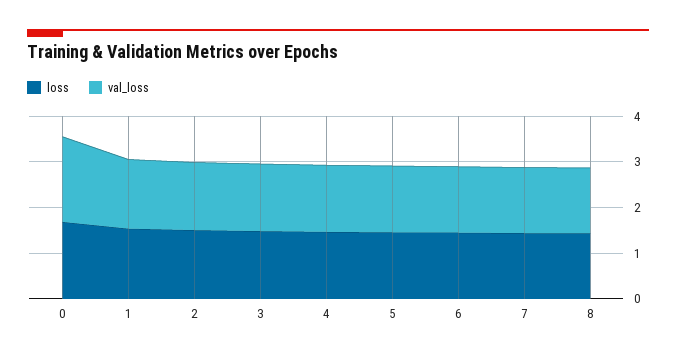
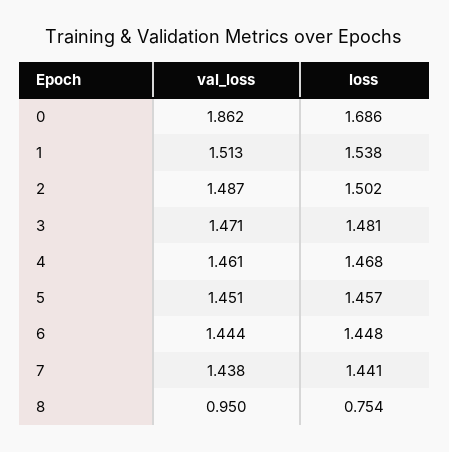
  {
    "loss": {
      "0": 1.686,
      "1": 1.538,
      "2": 1.502,
      "3": 1.481,
      "4": 1.468,
      "5": 1.457,
      "6": 1.448,
      "7": 1.441,
-     "8": 1.4
+     "8": 0.754
    },
    "val_loss": {
      "0": 1.862,
      "1": 1.513,
      "2": 1.487,
      "3": 1.471,
      "4": 1.461,
      "5": 1.451,
      "6": 1.444,
      "7": 1.438,
-     "8": 1.4
+     "8": 0.95
    }
  }

